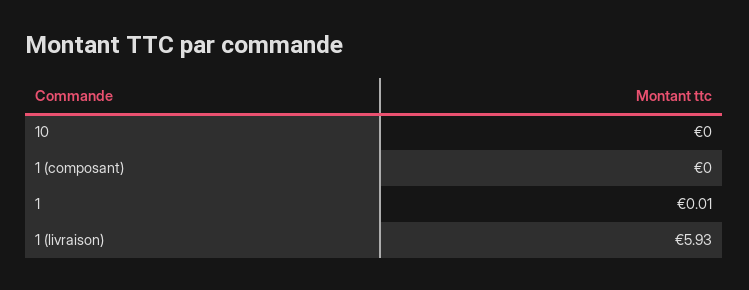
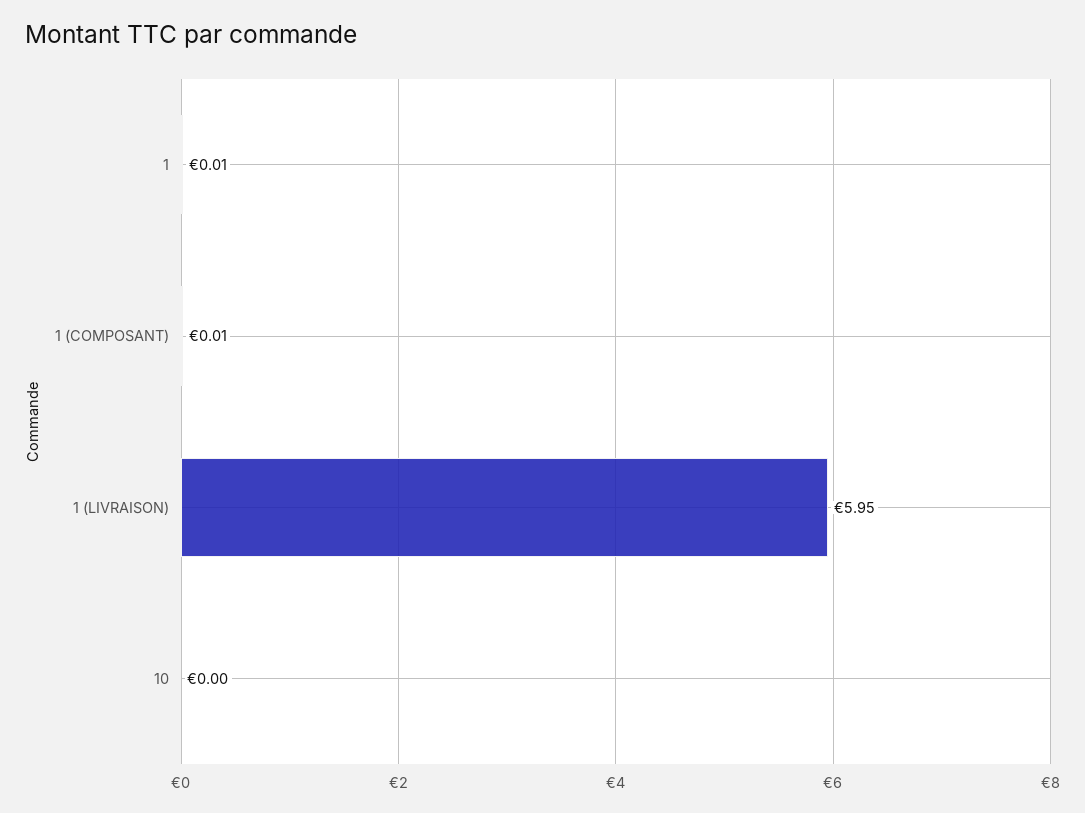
  {
    "10": 0,
-   "1 (composant)": 0,
+   "1 (composant)": 0.01,
    "1": 0.01,
-   "1 (livraison)": 5.93
+   "1 (livraison)": 5.95
  }

